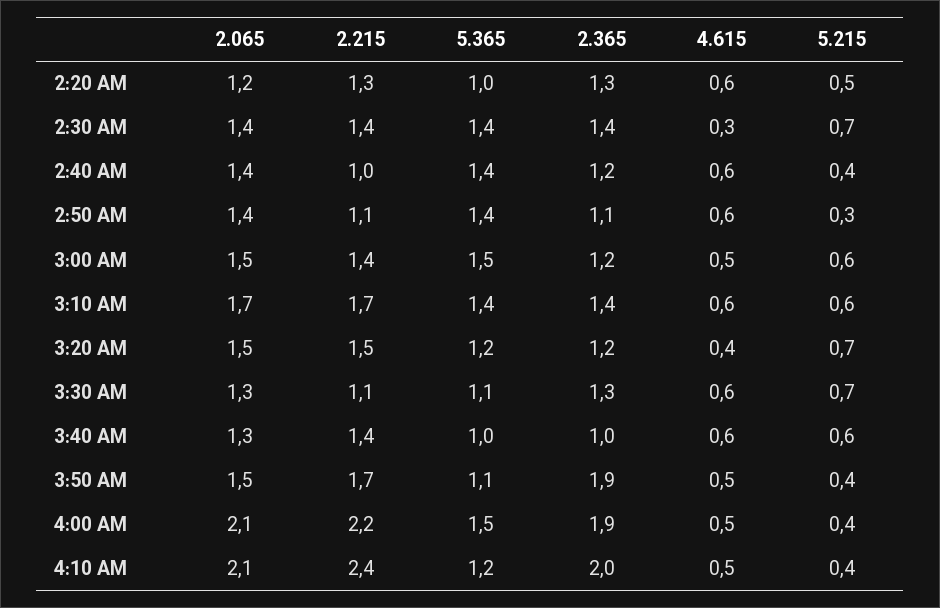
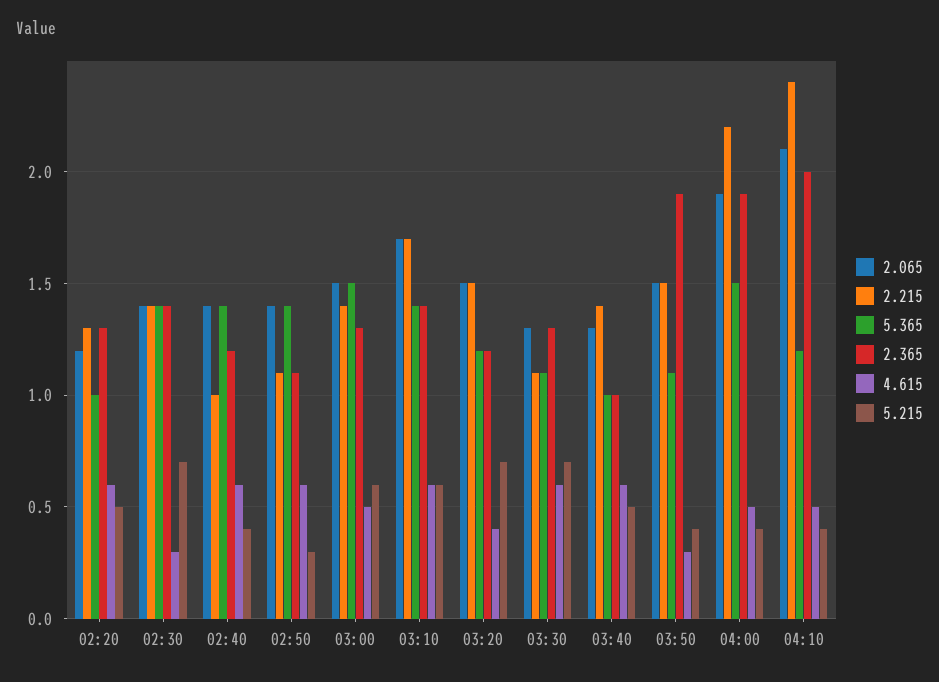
  {
    "2.065": {
      "2:20 AM": 1.2,
      "2:30 AM": 1.4,
      "2:40 AM": 1.4,
      "2:50 AM": 1.4,
      "3:00 AM": 1.5,
      "3:10 AM": 1.7,
      "3:20 AM": 1.5,
      "3:30 AM": 1.3,
      "3:40 AM": 1.3,
      "3:50 AM": 1.5,
-     "4:00 AM": 2.1,
+     "4:00 AM": 1.9,
      "4:10 AM": 2.1
    },
    "2.215": {
      "2:20 AM": 1.3,
      "2:30 AM": 1.4,
      "2:40 AM": 1,
      "2:50 AM": 1.1,
      "3:00 AM": 1.4,
      "3:10 AM": 1.7,
      "3:20 AM": 1.5,
      "3:30 AM": 1.1,
      "3:40 AM": 1.4,
-     "3:50 AM": 1.7,
+     "3:50 AM": 1.5,
      "4:00 AM": 2.2,
      "4:10 AM": 2.4
    },
    "5.365": {
      "2:20 AM": 1,
      "2:30 AM": 1.4,
      "2:40 AM": 1.4,
      "2:50 AM": 1.4,
      "3:00 AM": 1.5,
      "3:10 AM": 1.4,
      "3:20 AM": 1.2,
      "3:30 AM": 1.1,
      "3:40 AM": 1,
      "3:50 AM": 1.1,
      "4:00 AM": 1.5,
      "4:10 AM": 1.2
    },
    "2.365": {
      "2:20 AM": 1.3,
      "2:30 AM": 1.4,
      "2:40 AM": 1.2,
      "2:50 AM": 1.1,
-     "3:00 AM": 1.2,
+     "3:00 AM": 1.3,
      "3:10 AM": 1.4,
      "3:20 AM": 1.2,
      "3:30 AM": 1.3,
      "3:40 AM": 1,
      "3:50 AM": 1.9,
      "4:00 AM": 1.9,
      "4:10 AM": 2
    },
    "4.615": {
      "2:20 AM": 0.6,
      "2:30 AM": 0.3,
      "2:40 AM": 0.6,
      "2:50 AM": 0.6,
      "3:00 AM": 0.5,
      "3:10 AM": 0.6,
      "3:20 AM": 0.4,
      "3:30 AM": 0.6,
      "3:40 AM": 0.6,
-     "3:50 AM": 0.5,
+     "3:50 AM": 0.3,
      "4:00 AM": 0.5,
      "4:10 AM": 0.5
    },
    "5.215": {
      "2:20 AM": 0.5,
      "2:30 AM": 0.7,
      "2:40 AM": 0.4,
      "2:50 AM": 0.3,
      "3:00 AM": 0.6,
      "3:10 AM": 0.6,
      "3:20 AM": 0.7,
      "3:30 AM": 0.7,
-     "3:40 AM": 0.6,
+     "3:40 AM": 0.5,
      "3:50 AM": 0.4,
      "4:00 AM": 0.4,
      "4:10 AM": 0.4
    }
  }

